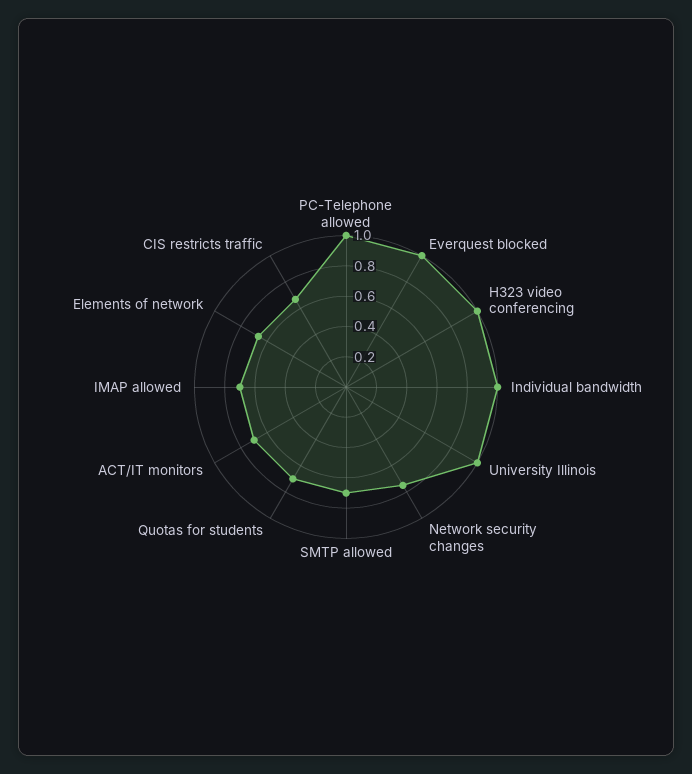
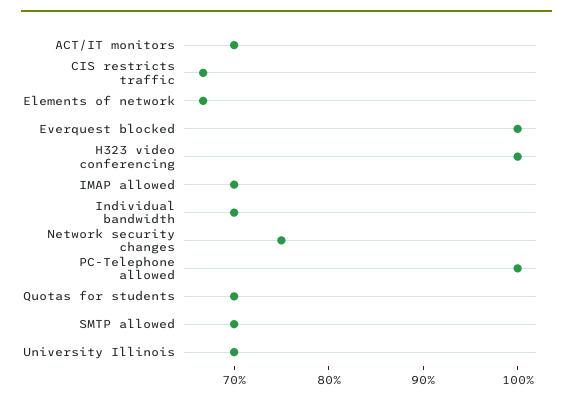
  {
    "PC-Telephone allowed": 1,
    "Everquest blocked": 1,
    "H323 video conferencing": 1,
-   "Individual bandwidth": 1,
+   "Individual bandwidth": 0.7,
-   "University Illinois": 1,
+   "University Illinois": 0.7,
    "Network security changes": 0.76,
    "SMTP allowed": 0.7,
    "Quotas for students": 0.7,
    "ACT/IT monitors": 0.7,
    "IMAP allowed": 0.7,
    "Elements of network": 0.66,
    "CIS restricts traffic": 0.66
  }

